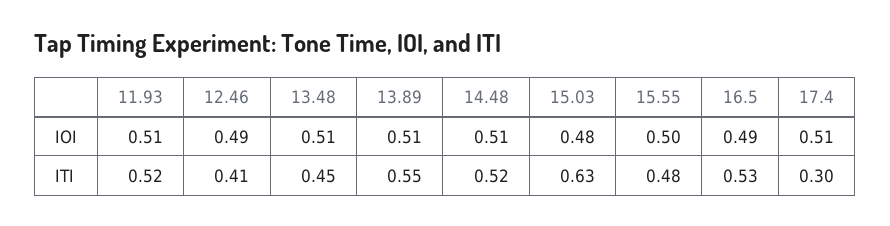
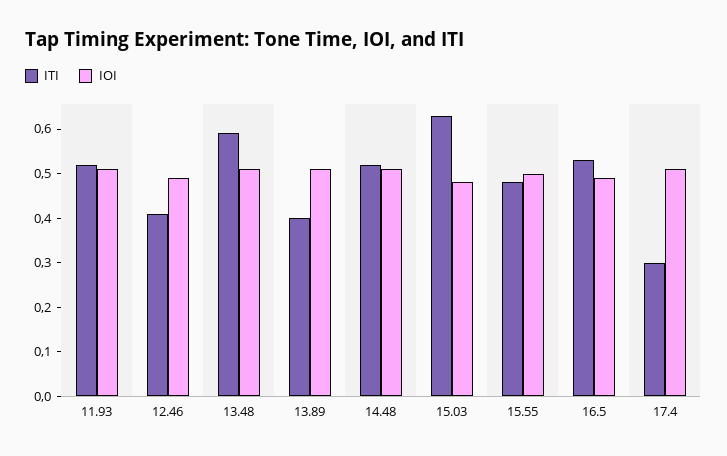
  {
    "IOI": {
      "11.93": 0.51,
      "12.46": 0.49,
      "13.48": 0.51,
      "13.89": 0.51,
      "14.48": 0.51,
      "15.03": 0.48,
      "15.55": 0.5,
      "16.5": 0.49,
      "17.4": 0.51
    },
    "ITI": {
      "11.93": 0.52,
      "12.46": 0.41,
-     "13.48": 0.45,
+     "13.48": 0.6,
-     "13.89": 0.55,
+     "13.89": 0.4,
      "14.48": 0.52,
      "15.03": 0.63,
      "15.55": 0.48,
      "16.5": 0.53,
      "17.4": 0.3
    }
  }

